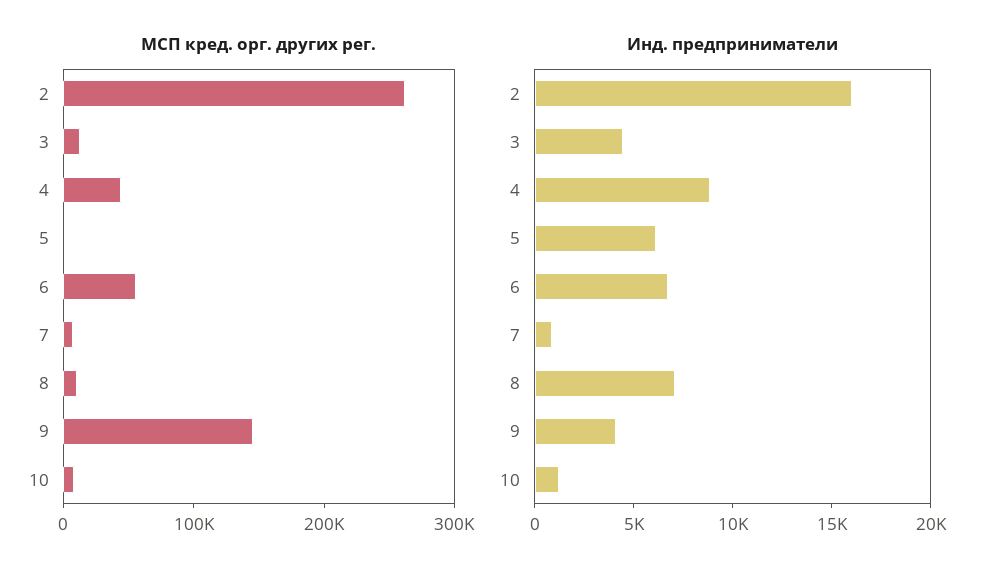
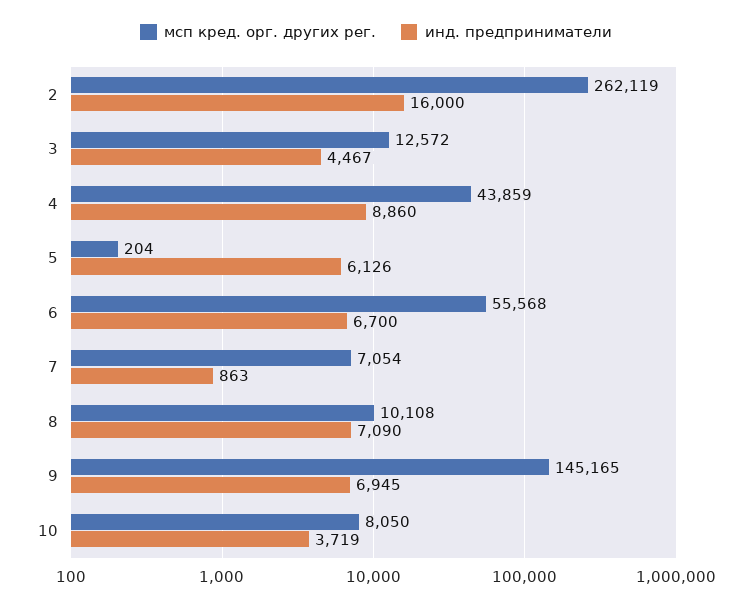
  {
    "МСП кред. орг. других рег.": {
      "2": 262119,
      "3": 12572,
      "4": 43859,
      "5": 204,
      "6": 55568,
      "7": 7054,
      "8": 10108,
      "9": 145165,
      "10": 8050
    },
    "Инд. предприниматели": {
      "2": 16000,
      "3": 4467,
      "4": 8860,
      "5": 6126,
      "6": 6700,
      "7": 863,
      "8": 7090,
-     "9": 4000,
+     "9": 6945,
-     "10": 1000
+     "10": 3719
    }
  }

